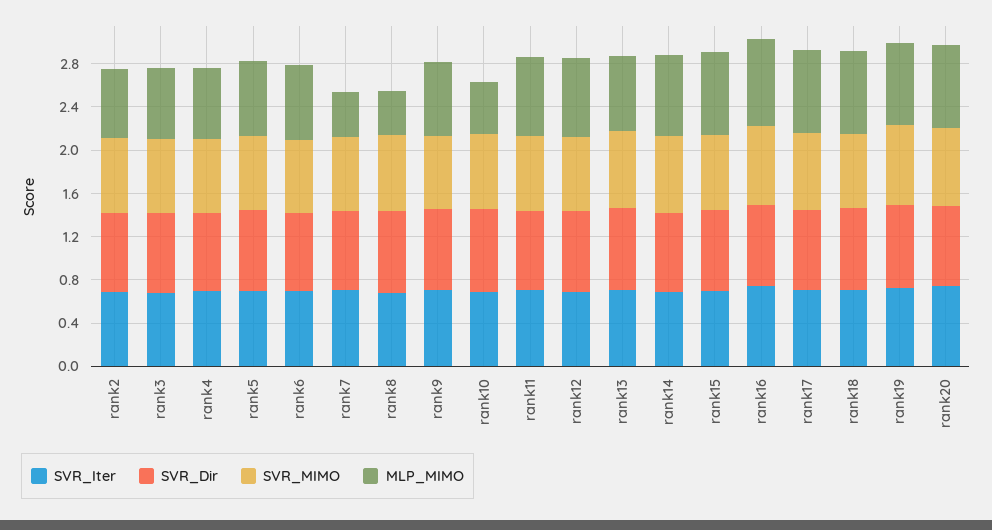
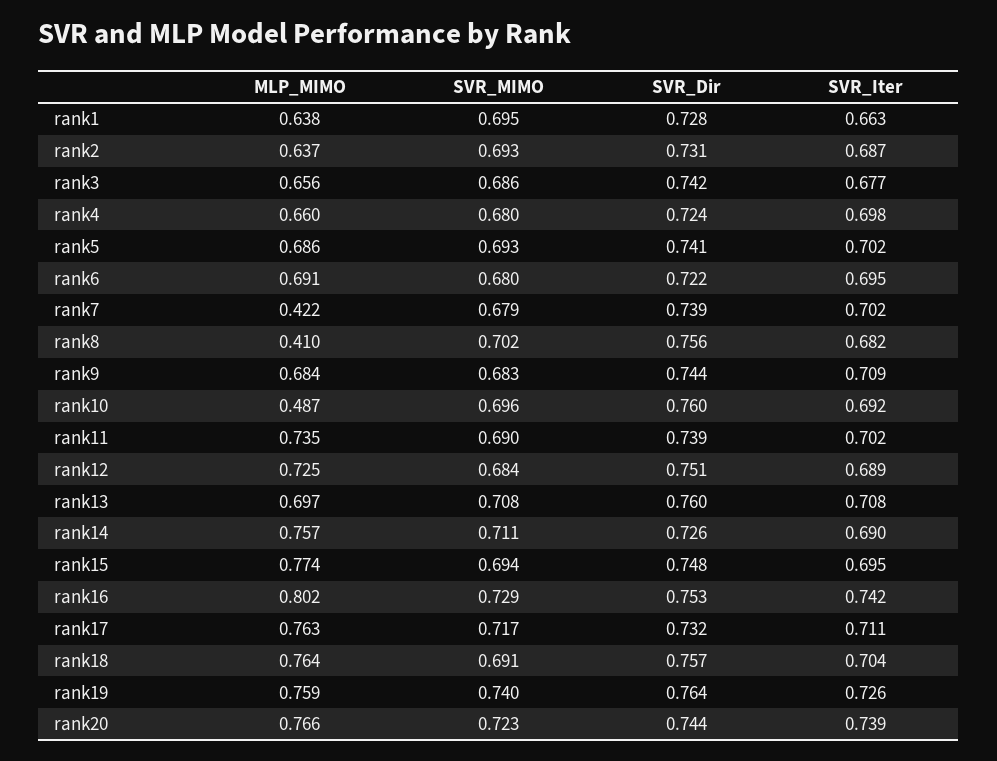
  {
    "SVR_Iter": {
      "rank2": 0.687,
      "rank3": 0.677,
      "rank4": 0.698,
      "rank5": 0.702,
      "rank6": 0.695,
      "rank7": 0.702,
      "rank8": 0.682,
      "rank9": 0.709,
      "rank10": 0.692,
      "rank11": 0.702,
      "rank12": 0.689,
      "rank13": 0.708,
      "rank14": 0.69,
      "rank15": 0.695,
      "rank16": 0.742,
      "rank17": 0.711,
      "rank18": 0.704,
      "rank19": 0.726,
-     "rank20": 0.739
+     "rank20": 0.739,
+     "rank1": 0.663
    },
    "SVR_Dir": {
      "rank2": 0.731,
      "rank3": 0.742,
      "rank4": 0.724,
      "rank5": 0.741,
      "rank6": 0.722,
      "rank7": 0.739,
      "rank8": 0.756,
      "rank9": 0.744,
      "rank10": 0.76,
      "rank11": 0.739,
      "rank12": 0.751,
      "rank13": 0.76,
      "rank14": 0.726,
      "rank15": 0.748,
      "rank16": 0.753,
      "rank17": 0.732,
      "rank18": 0.757,
      "rank19": 0.764,
-     "rank20": 0.744
+     "rank20": 0.744,
+     "rank1": 0.728
    },
    "SVR_MIMO": {
      "rank2": 0.693,
      "rank3": 0.686,
      "rank4": 0.68,
      "rank5": 0.693,
      "rank6": 0.68,
      "rank7": 0.679,
      "rank8": 0.702,
      "rank9": 0.683,
      "rank10": 0.696,
      "rank11": 0.69,
      "rank12": 0.684,
      "rank13": 0.708,
      "rank14": 0.711,
      "rank15": 0.694,
      "rank16": 0.729,
      "rank17": 0.717,
      "rank18": 0.691,
      "rank19": 0.74,
-     "rank20": 0.723
+     "rank20": 0.723,
+     "rank1": 0.695
    },
    "MLP_MIMO": {
      "rank2": 0.637,
      "rank3": 0.656,
      "rank4": 0.66,
      "rank5": 0.686,
      "rank6": 0.691,
      "rank7": 0.422,
      "rank8": 0.41,
      "rank9": 0.684,
      "rank10": 0.487,
      "rank11": 0.735,
      "rank12": 0.725,
      "rank13": 0.697,
      "rank14": 0.757,
      "rank15": 0.774,
      "rank16": 0.802,
      "rank17": 0.763,
      "rank18": 0.764,
      "rank19": 0.759,
-     "rank20": 0.766
+     "rank20": 0.766,
+     "rank1": 0.638
    }
  }

